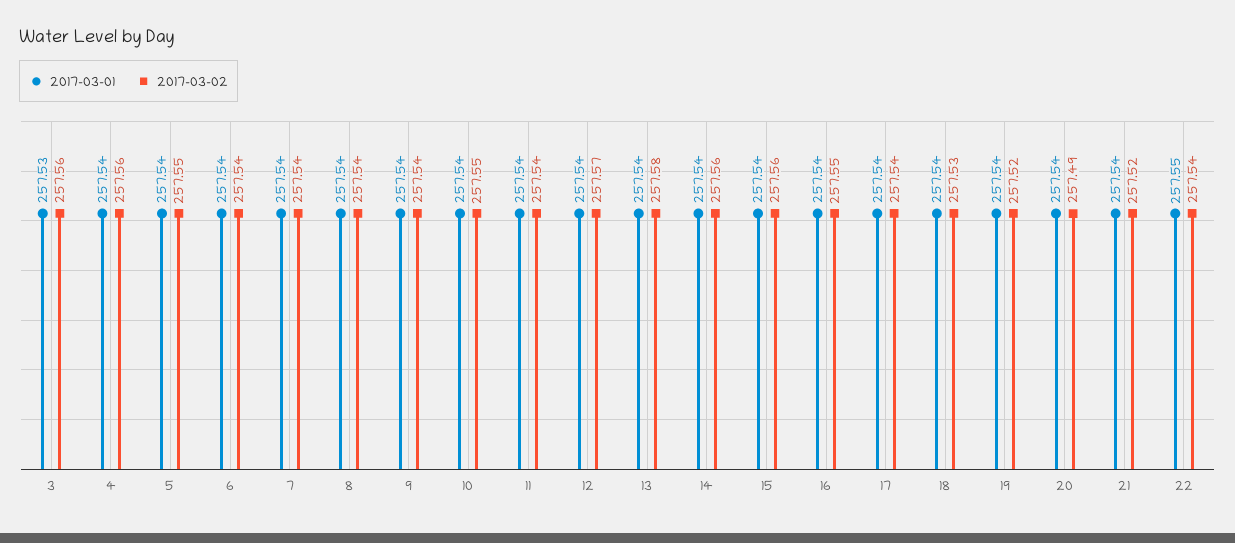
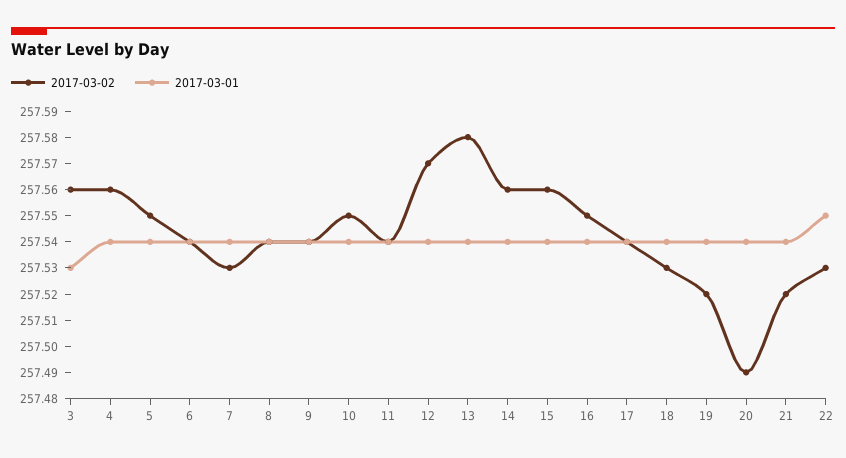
  {
    "2017-03-01": {
      "3": 257.53,
      "4": 257.54,
      "5": 257.54,
      "6": 257.54,
      "7": 257.54,
      "8": 257.54,
      "9": 257.54,
      "10": 257.54,
      "11": 257.54,
      "12": 257.54,
      "13": 257.54,
      "14": 257.54,
      "15": 257.54,
      "16": 257.54,
      "17": 257.54,
      "18": 257.54,
      "19": 257.54,
      "20": 257.54,
      "21": 257.54,
      "22": 257.55
    },
    "2017-03-02": {
      "3": 257.56,
      "4": 257.56,
      "5": 257.55,
      "6": 257.54,
-     "7": 257.54,
+     "7": 257.53,
      "8": 257.54,
      "9": 257.54,
      "10": 257.55,
      "11": 257.54,
      "12": 257.57,
      "13": 257.58,
      "14": 257.56,
      "15": 257.56,
      "16": 257.55,
      "17": 257.54,
      "18": 257.53,
      "19": 257.52,
      "20": 257.49,
      "21": 257.52,
-     "22": 257.54
+     "22": 257.53
    }
  }

